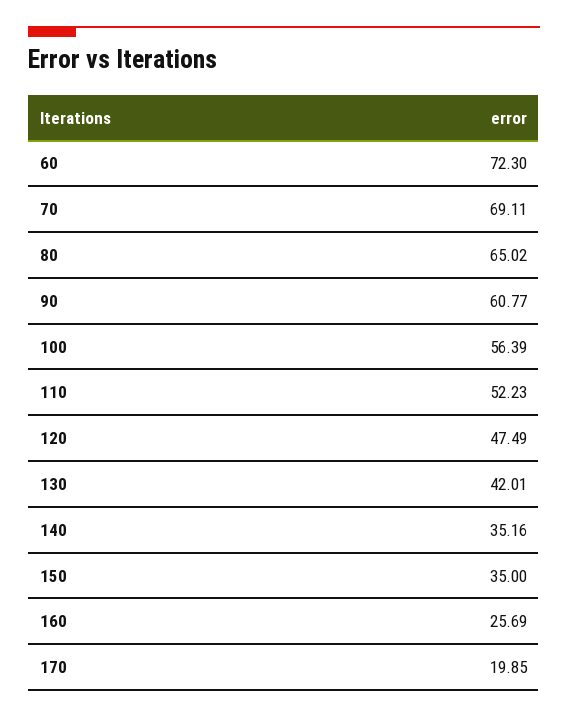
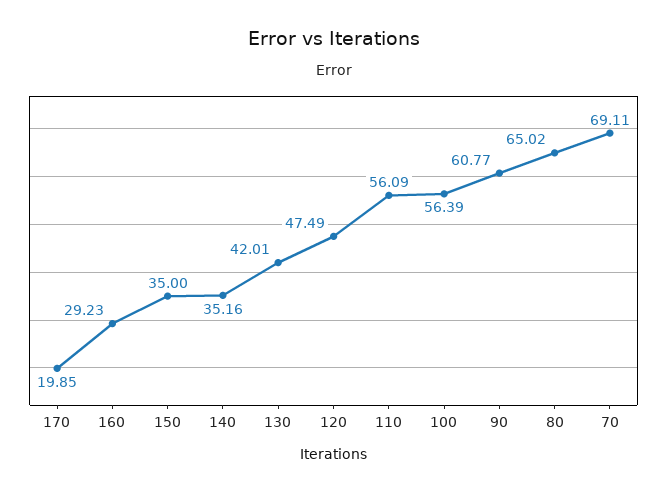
  {
-   "60": 72.3,
    "70": 69.11,
    "80": 65.02,
    "90": 60.77,
    "100": 56.39,
-   "110": 52.23,
+   "110": 56.09,
    "120": 47.49,
    "130": 42.01,
    "140": 35.16,
    "150": 35,
-   "160": 25.69,
+   "160": 29.23,
    "170": 19.85
  }

